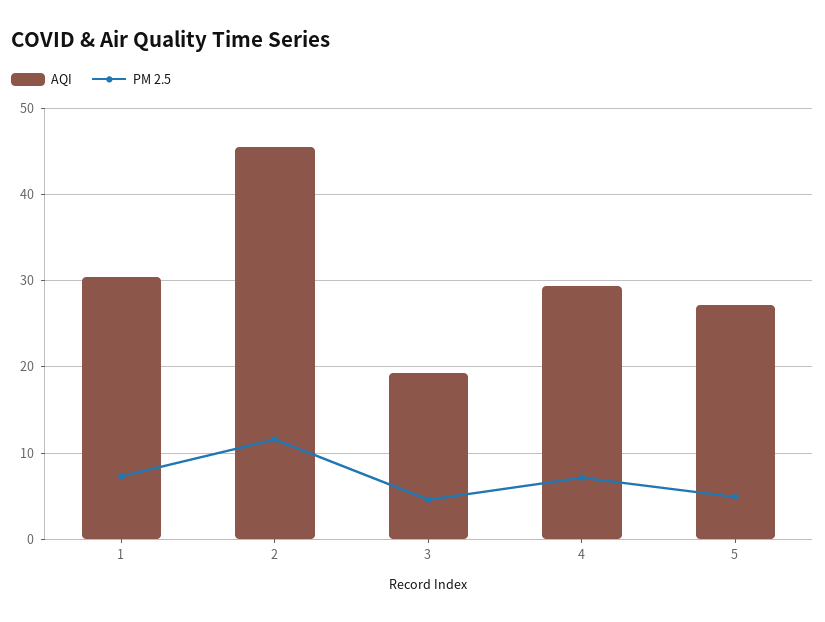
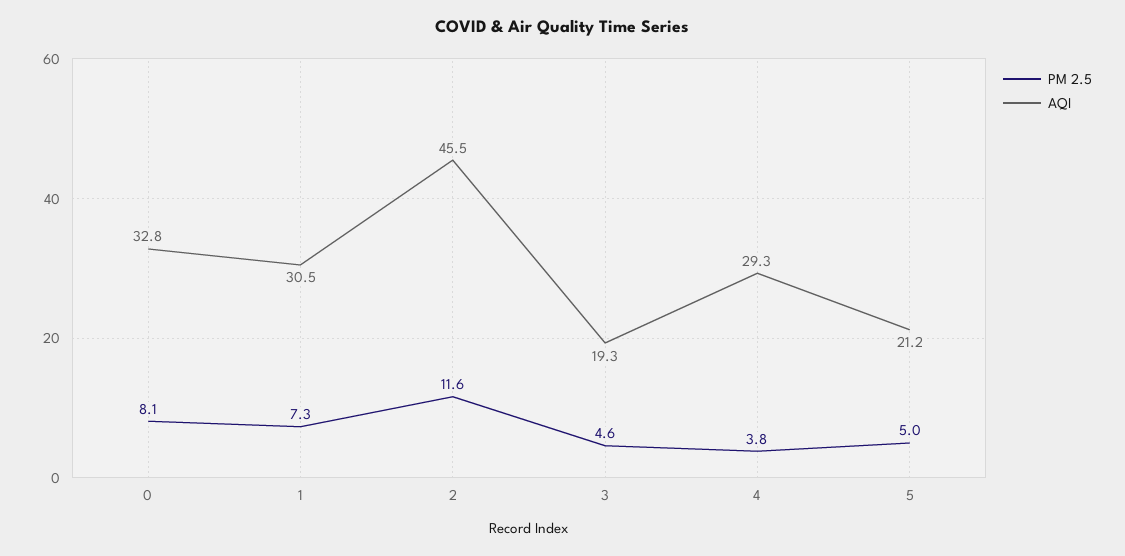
  {
    "AQI": {
      "1": 30.5,
      "2": 45.5,
      "3": 19.3,
      "4": 29.3,
-     "5": 27
+     "5": 21.2,
+     "0": 32.8
    },
    "PM 2.5": {
      "1": 7.3,
      "2": 11.6,
      "3": 4.6,
-     "4": 7,
+     "4": 3.8,
-     "5": 5
+     "5": 5,
+     "0": 8.1
    }
  }

